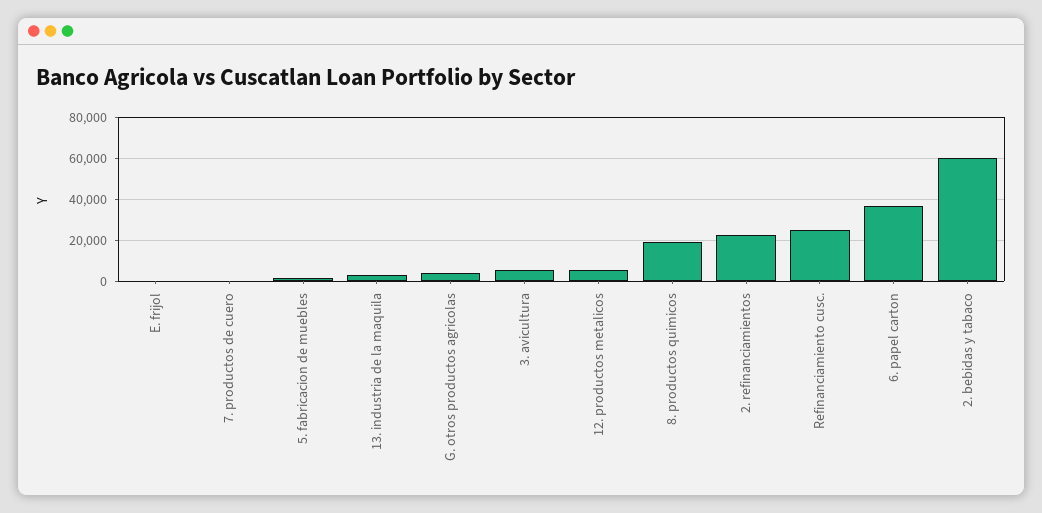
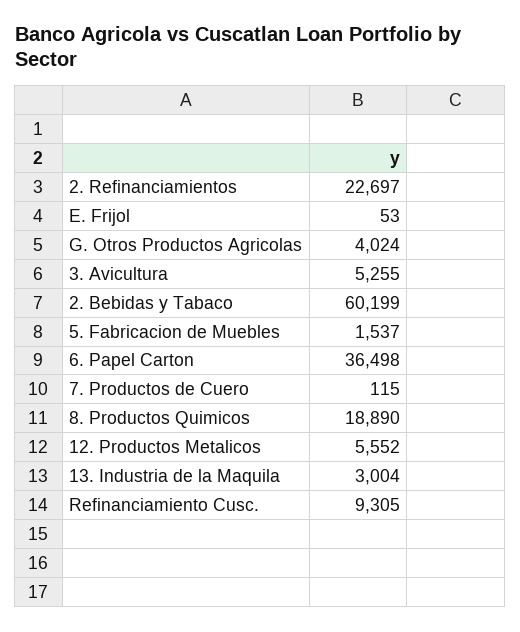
  {
    "E. frijol": 53,
    "7. productos de cuero": 115,
    "5. fabricacion de muebles": 1537,
    "13. industria de la maquila": 3004,
    "G. otros productos agricolas": 4024,
    "3. avicultura": 5255,
    "12. productos metalicos": 5552,
    "8. productos quimicos": 18890,
    "2. refinanciamientos": 22697,
-   "Refinanciamiento cusc.": 25000,
+   "Refinanciamiento cusc.": 9305,
    "6. papel carton": 36498,
    "2. bebidas y tabaco": 60199
  }

